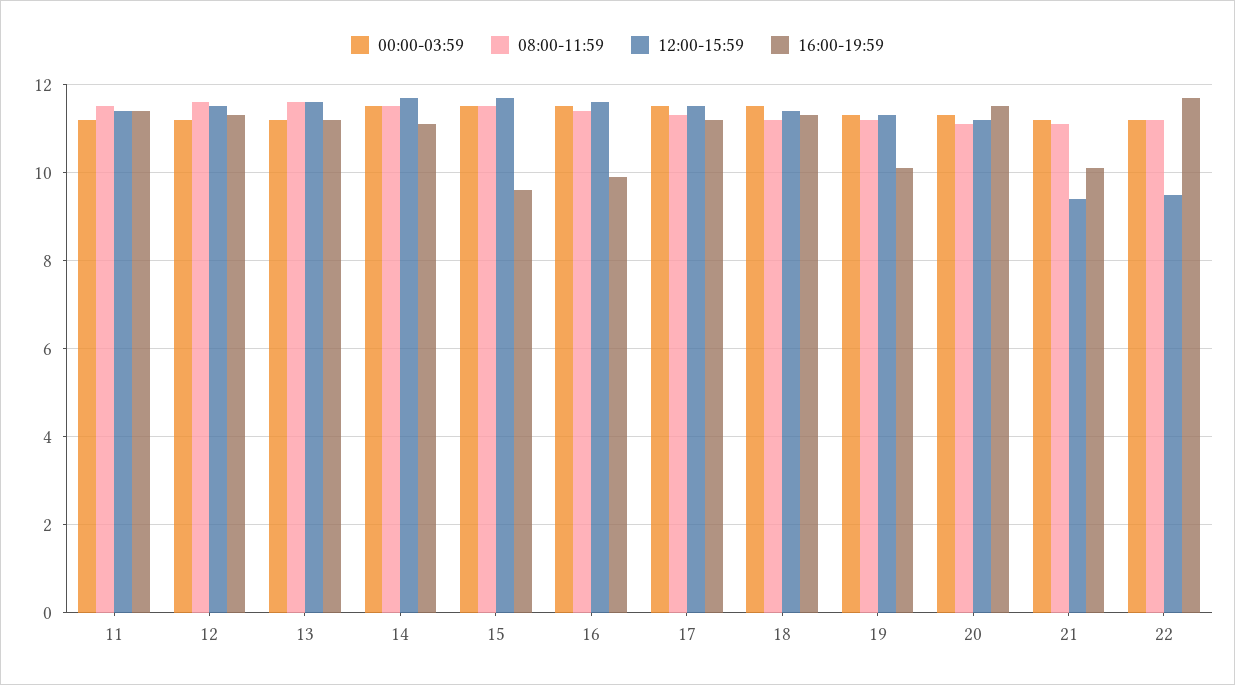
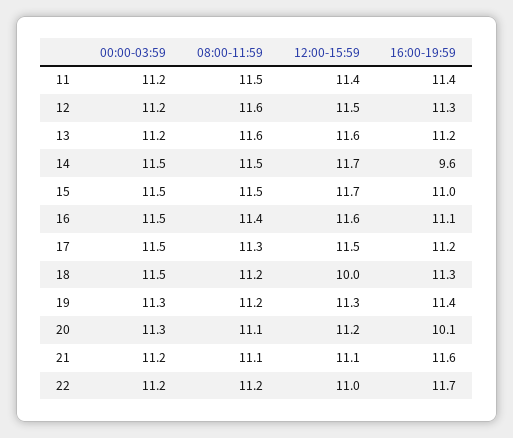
  {
    "00:00-03:59": {
      "11": 11.2,
      "12": 11.2,
      "13": 11.2,
      "14": 11.5,
      "15": 11.5,
      "16": 11.5,
      "17": 11.5,
      "18": 11.5,
      "19": 11.3,
      "20": 11.3,
      "21": 11.2,
      "22": 11.2
    },
    "08:00-11:59": {
      "11": 11.5,
      "12": 11.6,
      "13": 11.6,
      "14": 11.5,
      "15": 11.5,
      "16": 11.4,
      "17": 11.3,
      "18": 11.2,
      "19": 11.2,
      "20": 11.1,
      "21": 11.1,
      "22": 11.2
    },
    "12:00-15:59": {
      "11": 11.4,
      "12": 11.5,
      "13": 11.6,
      "14": 11.7,
      "15": 11.7,
      "16": 11.6,
      "17": 11.5,
-     "18": 11.5,
+     "18": 10,
      "19": 11.3,
      "20": 11.2,
-     "21": 9.5,
+     "21": 11.1,
-     "22": 9.5
+     "22": 11
    },
    "16:00-19:59": {
      "11": 11.4,
      "12": 11.3,
      "13": 11.2,
-     "14": 11,
+     "14": 9.6,
-     "15": 9.5,
+     "15": 11,
-     "16": 10,
+     "16": 11.1,
      "17": 11.2,
      "18": 11.3,
-     "19": 10,
+     "19": 11.4,
-     "20": 11.5,
+     "20": 10.1,
-     "21": 10,
+     "21": 11.6,
      "22": 11.7
    }
  }

